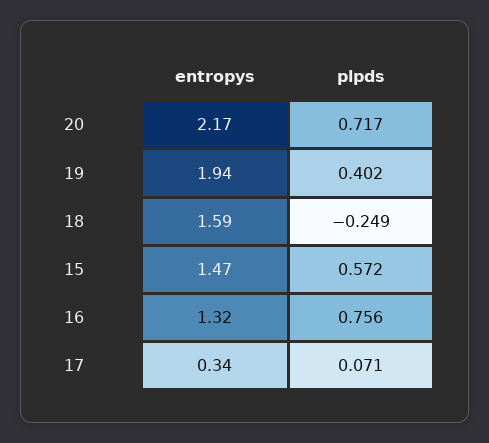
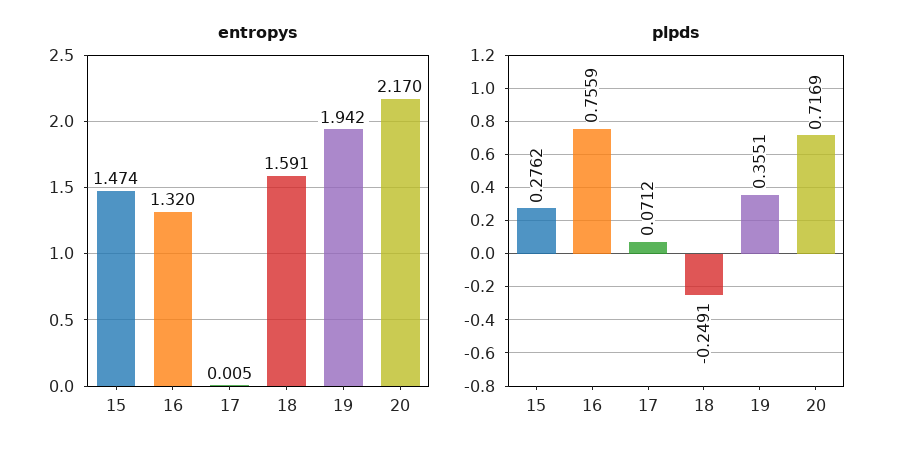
  {
    "entropys": {
      "20": 2.17,
      "19": 1.942,
      "18": 1.591,
      "15": 1.474,
      "16": 1.32,
-     "17": 0.34
+     "17": 0.005
    },
    "plpds": {
      "20": 0.7169,
-     "19": 0.402,
+     "19": 0.3551,
      "18": -0.2491,
-     "15": 0.572,
+     "15": 0.2762,
      "16": 0.7559,
      "17": 0.0712
    }
  }

